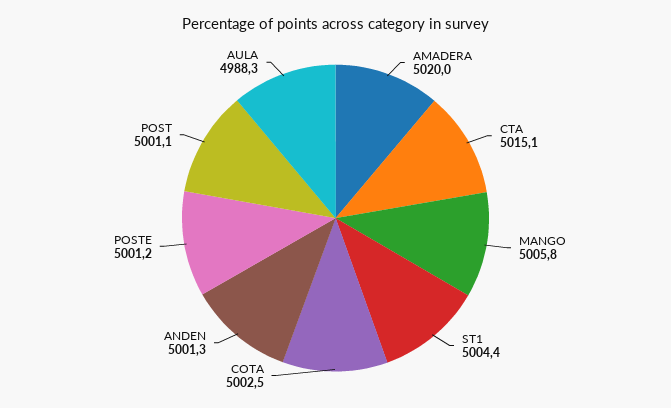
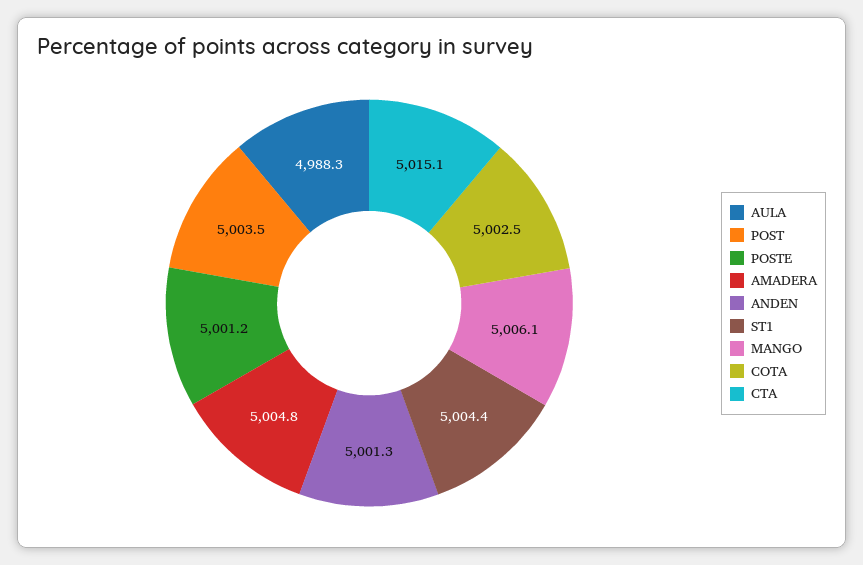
  {
-   "AMADERA": 5020,
+   "AMADERA": 5004.8,
    "CTA": 5015.1,
-   "MANGO": 5005.8,
+   "MANGO": 5006.1,
    "ST1": 5004.4,
    "COTA": 5002.5,
    "ANDEN": 5001.3,
    "POSTE": 5001.2,
-   "POST": 5001.1,
+   "POST": 5003.5,
    "AULA": 4988.3
  }

